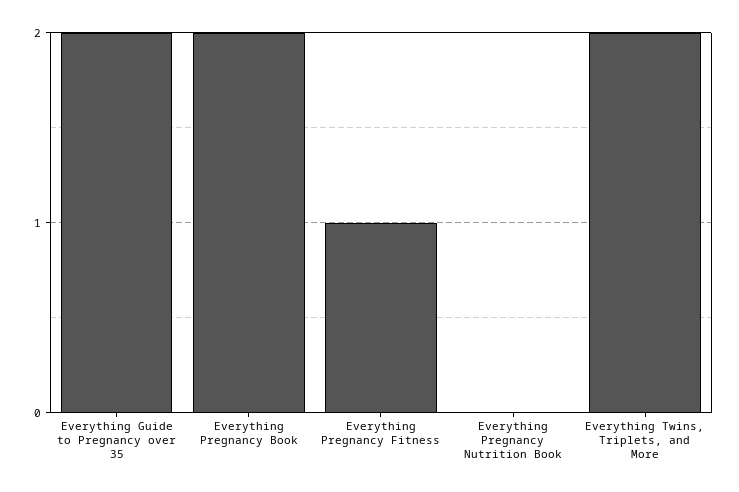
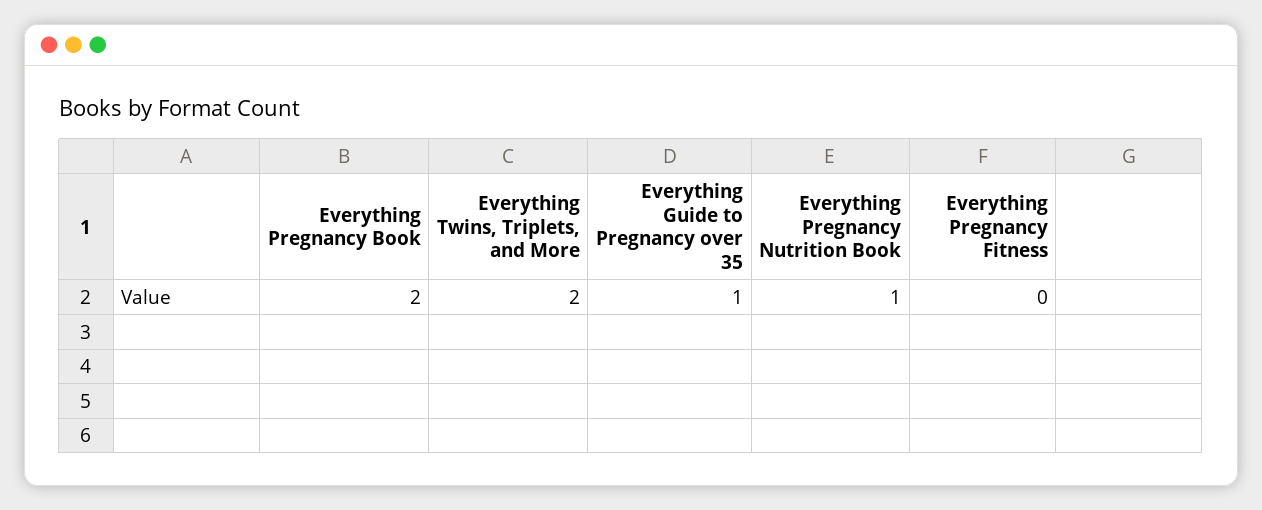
  {
-   "Everything Guide to Pregnancy over 35": 2,
+   "Everything Guide to Pregnancy over 35": 1,
    "Everything Pregnancy Book": 2,
-   "Everything Pregnancy Fitness": 1,
+   "Everything Pregnancy Fitness": 0,
-   "Everything Pregnancy Nutrition Book": 0,
+   "Everything Pregnancy Nutrition Book": 1,
    "Everything Twins, Triplets, and More": 2
  }

